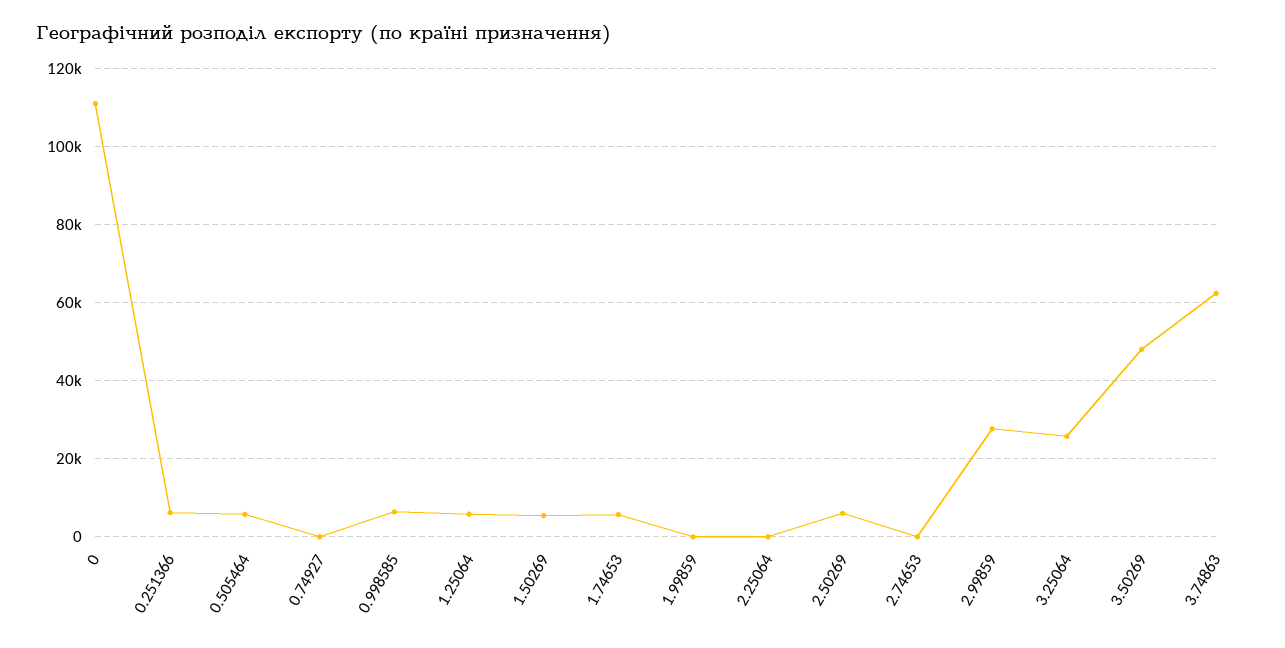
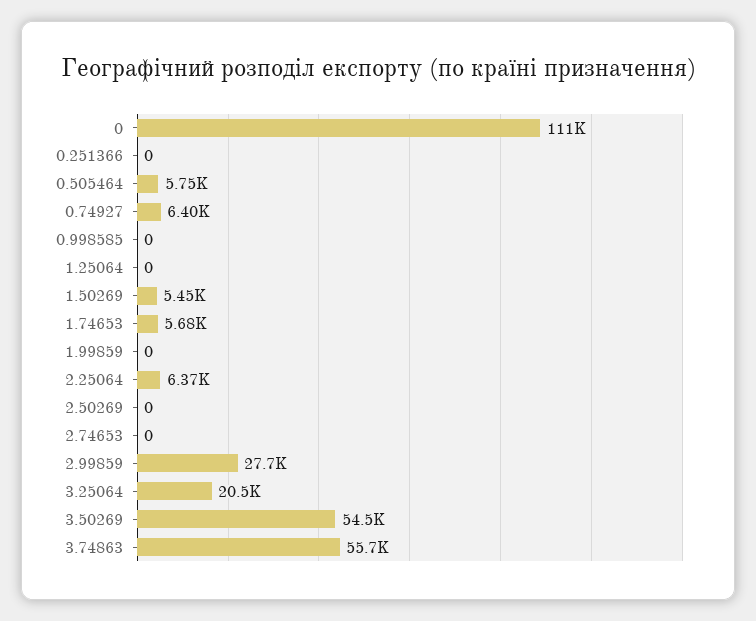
  {
    "0": 111000,
-   "0.251366": 6000,
+   "0.251366": 0,
    "0.505464": 5750,
-   "0.74927": 0,
+   "0.74927": 6400,
-   "0.998585": 6000,
+   "0.998585": 0,
-   "1.25064": 6000,
+   "1.25064": 0,
    "1.50269": 5450,
    "1.74653": 5680,
    "1.99859": 0,
-   "2.25064": 0,
+   "2.25064": 6370,
-   "2.50269": 6000,
+   "2.50269": 0,
    "2.74653": 0,
    "2.99859": 27700,
-   "3.25064": 26000,
+   "3.25064": 20500,
-   "3.50269": 48000,
+   "3.50269": 54500,
-   "3.74863": 62000
+   "3.74863": 55700
  }

